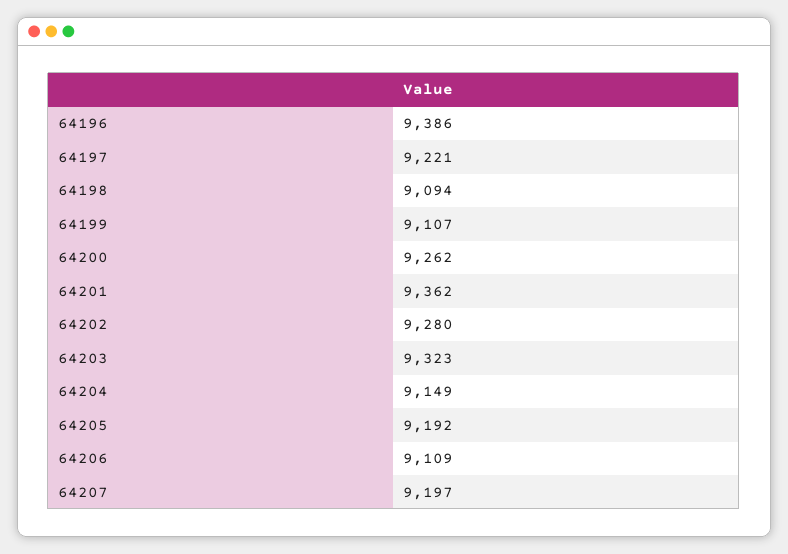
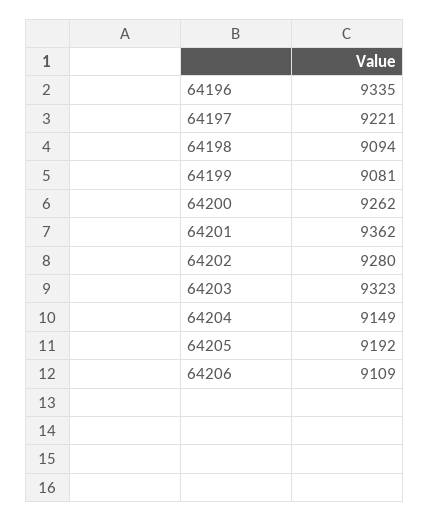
  {
-   "64196": 9386,
+   "64196": 9335,
    "64197": 9221,
    "64198": 9094,
-   "64199": 9107,
+   "64199": 9081,
    "64200": 9262,
    "64201": 9362,
    "64202": 9280,
    "64203": 9323,
    "64204": 9149,
    "64205": 9192,
-   "64206": 9109,
+   "64206": 9109
-   "64207": 9197
  }

